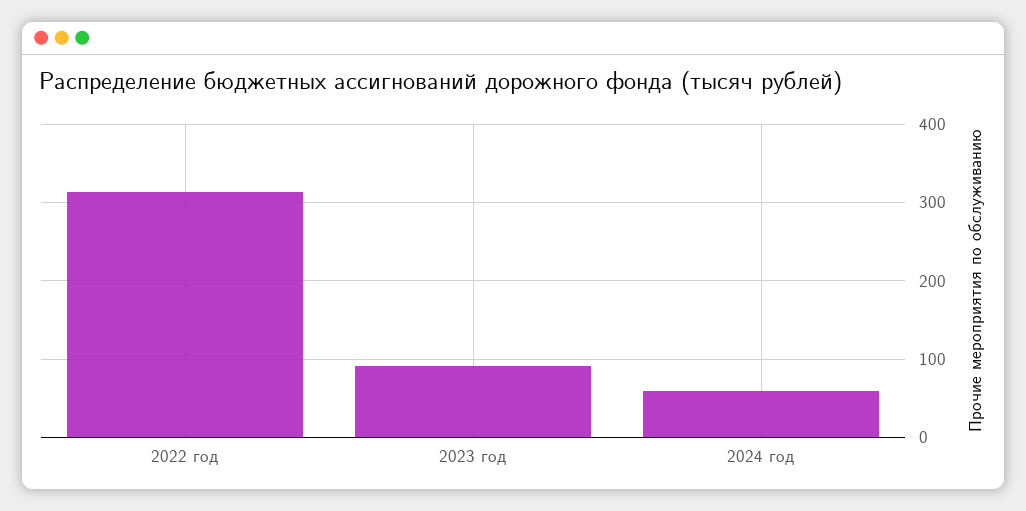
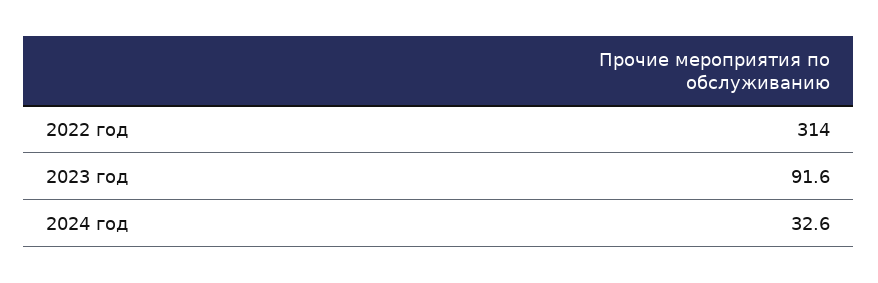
  {
    "2022 год": 314,
    "2023 год": 91.6,
-   "2024 год": 60
+   "2024 год": 32.6
  }

